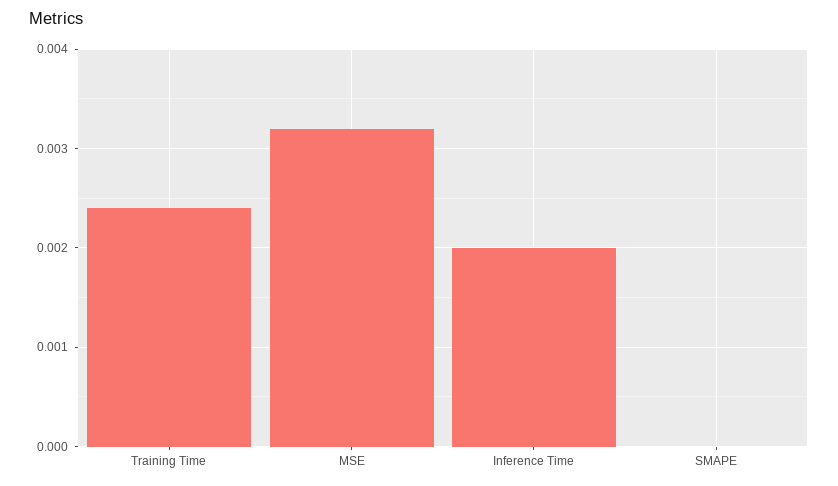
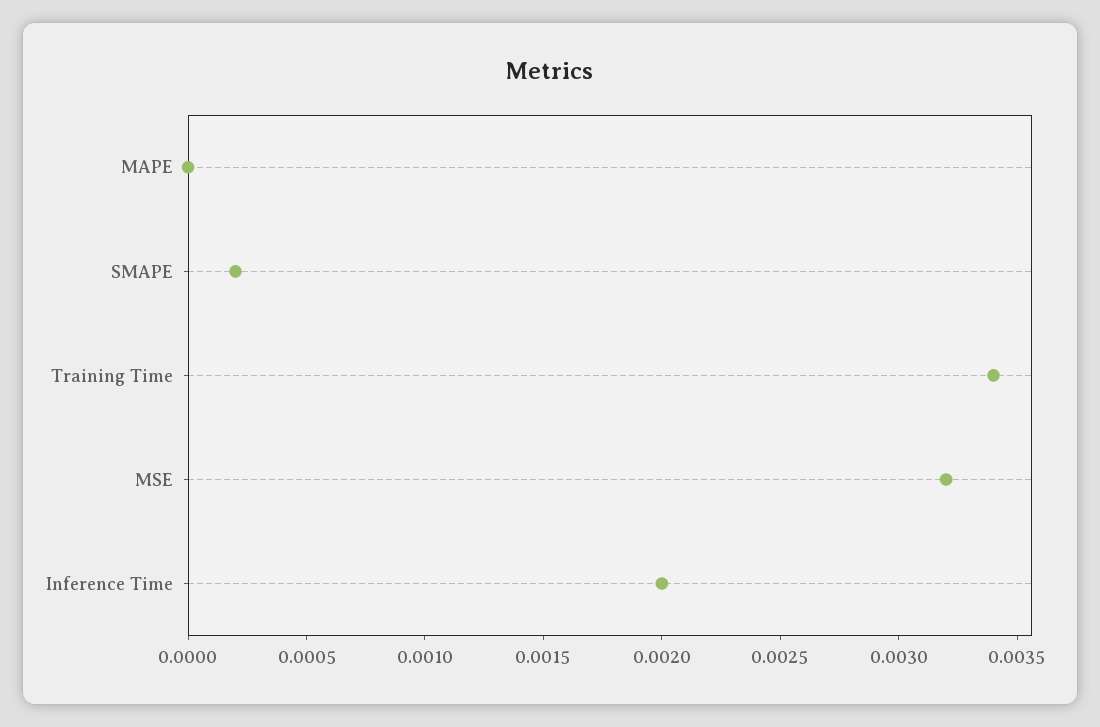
  {
-   "Training Time": 0.0024,
+   "Training Time": 0.0034,
    "MSE": 0.0032,
    "Inference Time": 0.002,
-   "SMAPE": 0
+   "SMAPE": 0.0002,
+   "MAPE": 0
  }

